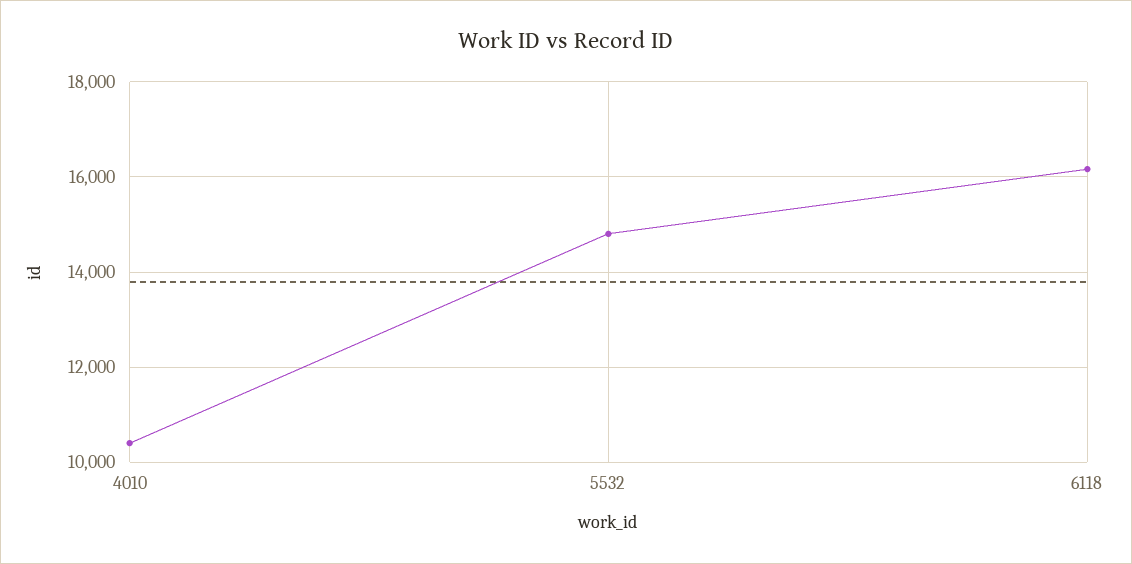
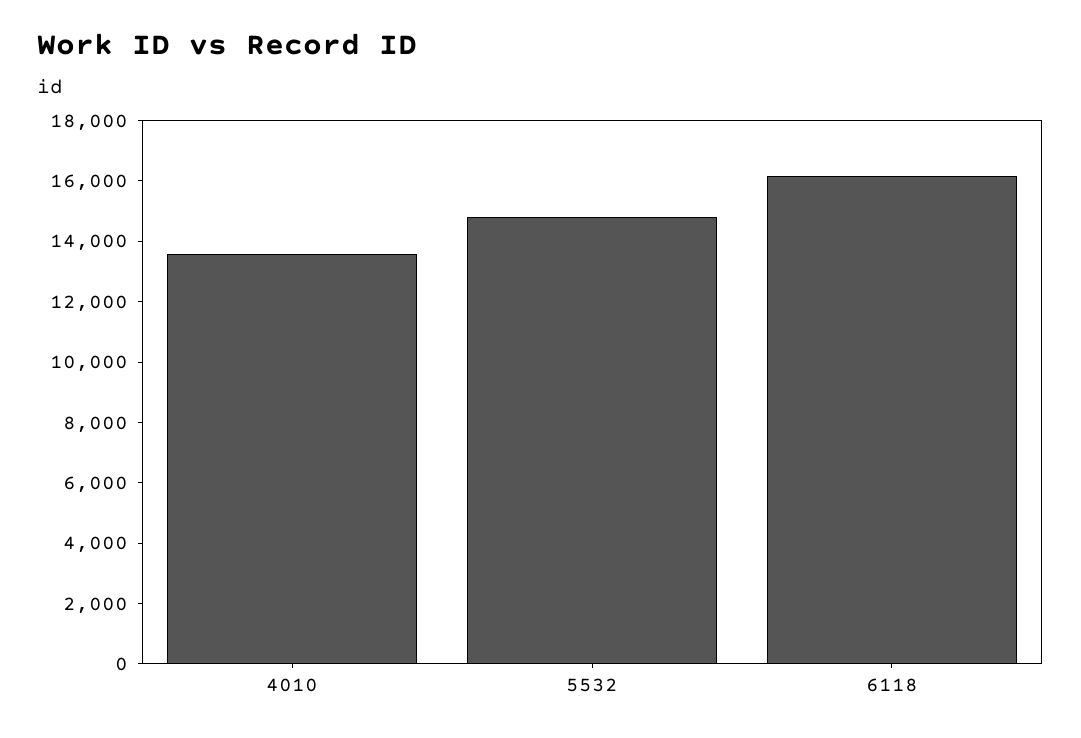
  {
-   "4010": 10400,
+   "4010": 13500,
    "5532": 14800,
    "6118": 16200
  }

